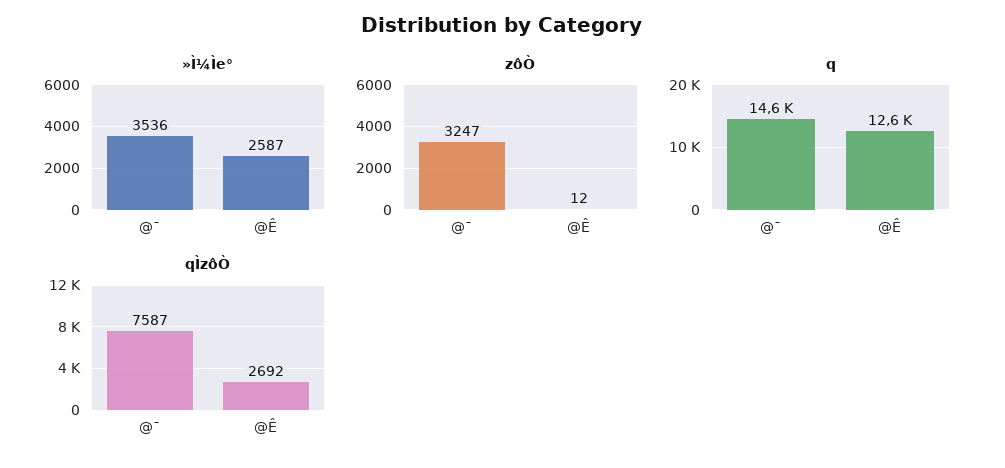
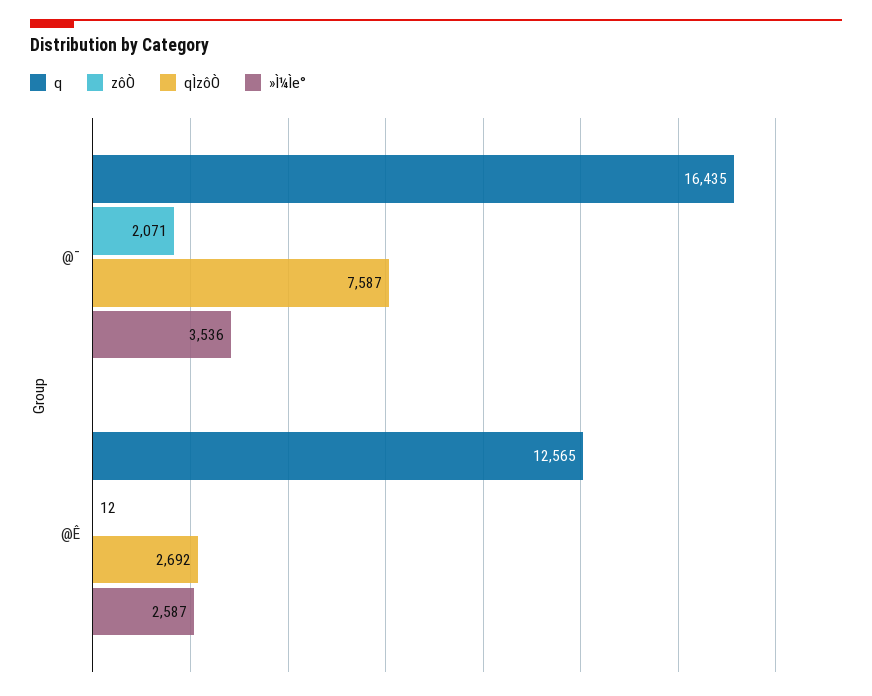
  {
    "»Ì¼Ìe°": {
      "@¯": 3536,
      "@Ê": 2587
    },
    "zôÒ": {
-     "@¯": 3247,
+     "@¯": 2071,
      "@Ê": 12
    },
    "q": {
-     "@¯": 14600,
+     "@¯": 16435,
      "@Ê": 12565
    },
    "qÌzôÒ": {
      "@¯": 7587,
      "@Ê": 2692
    }
  }

